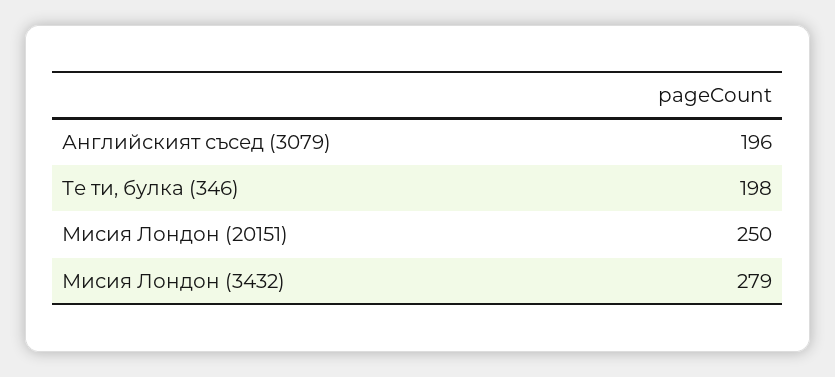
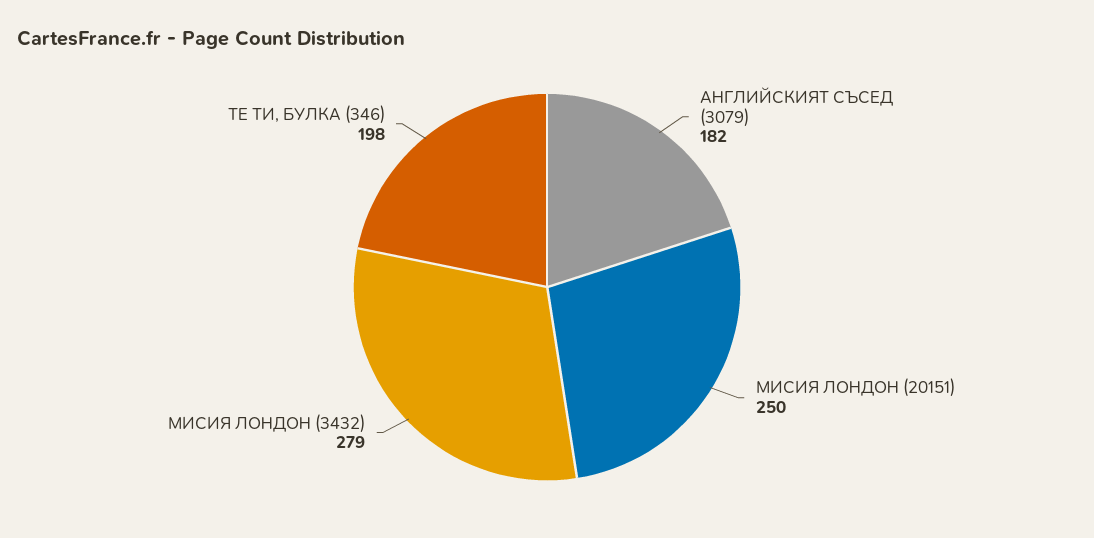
  {
-   "Английският съсед (3079)": 196,
+   "Английският съсед (3079)": 182,
    "Те ти, булка (346)": 198,
    "Мисия Лондон (20151)": 250,
    "Мисия Лондон (3432)": 279
  }

